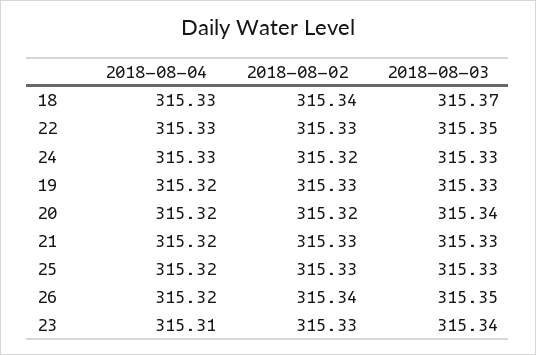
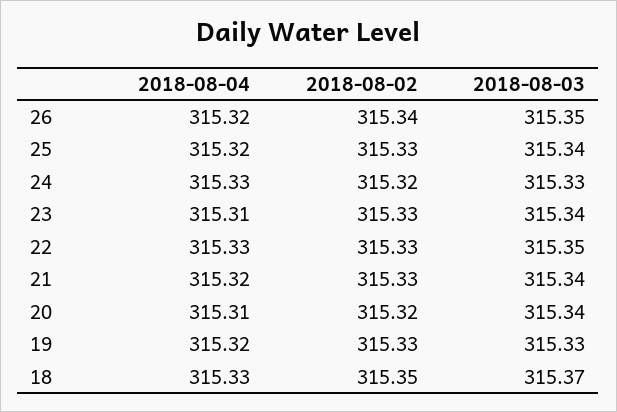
  {
    "2018-08-04": {
      "18": 315.33,
      "22": 315.33,
      "24": 315.33,
      "19": 315.32,
-     "20": 315.32,
+     "20": 315.31,
      "21": 315.32,
      "25": 315.32,
      "26": 315.32,
      "23": 315.31
    },
    "2018-08-02": {
-     "18": 315.34,
+     "18": 315.35,
      "22": 315.33,
      "24": 315.32,
      "19": 315.33,
      "20": 315.32,
      "21": 315.33,
      "25": 315.33,
      "26": 315.34,
      "23": 315.33
    },
    "2018-08-03": {
      "18": 315.37,
      "22": 315.35,
      "24": 315.33,
      "19": 315.33,
      "20": 315.34,
-     "21": 315.33,
+     "21": 315.34,
-     "25": 315.33,
+     "25": 315.34,
      "26": 315.35,
      "23": 315.34
    }
  }

